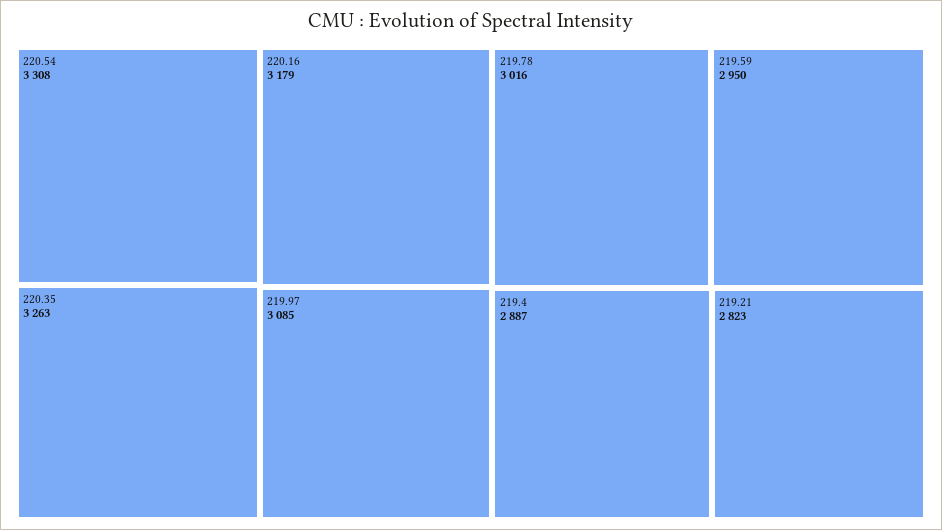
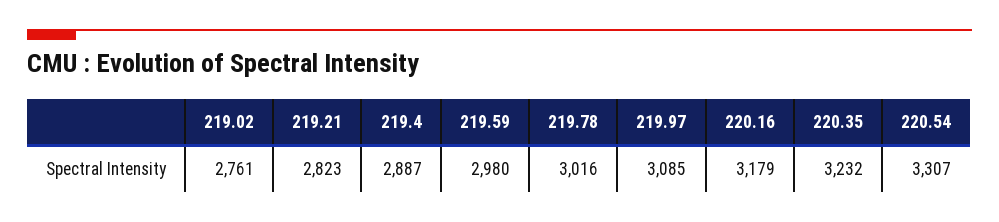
  {
-   "220.54": 3308,
+   "220.54": 3307,
-   "220.35": 3263,
+   "220.35": 3232,
    "220.16": 3179,
    "219.97": 3085,
    "219.78": 3016,
-   "219.59": 2950,
+   "219.59": 2980,
    "219.4": 2887,
-   "219.21": 2823
+   "219.21": 2823,
+   "219.02": 2761
  }

